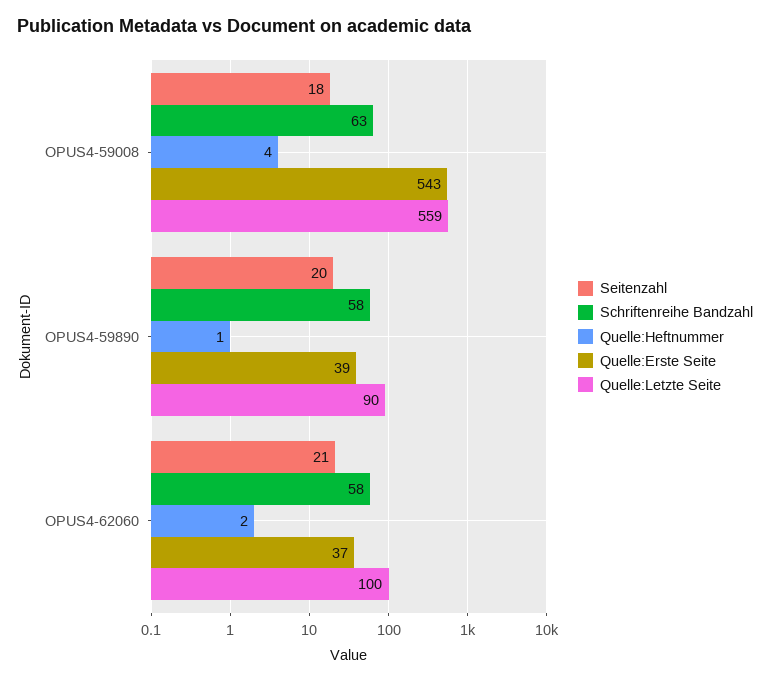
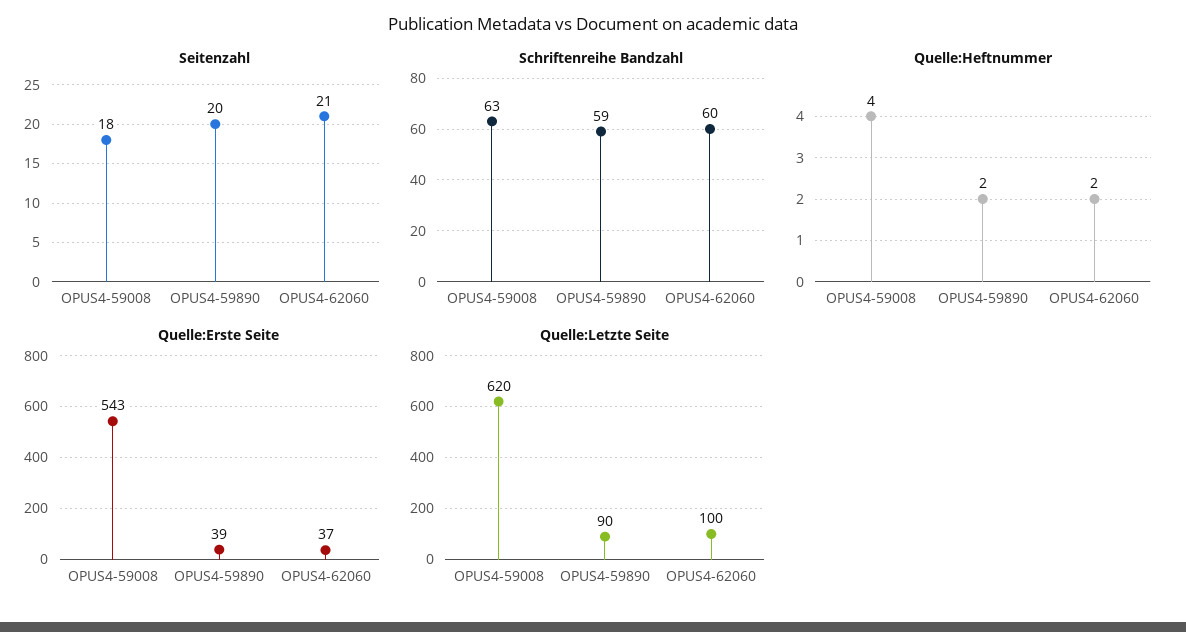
  {
    "Seitenzahl": {
      "OPUS4-59008": 18,
      "OPUS4-59890": 20,
      "OPUS4-62060": 21
    },
    "Schriftenreihe Bandzahl": {
      "OPUS4-59008": 63,
-     "OPUS4-59890": 58,
+     "OPUS4-59890": 59,
-     "OPUS4-62060": 58
+     "OPUS4-62060": 60
    },
    "Quelle:Heftnummer": {
      "OPUS4-59008": 4,
-     "OPUS4-59890": 1,
+     "OPUS4-59890": 2,
      "OPUS4-62060": 2
    },
    "Quelle:Erste Seite": {
      "OPUS4-59008": 543,
      "OPUS4-59890": 39,
      "OPUS4-62060": 37
    },
    "Quelle:Letzte Seite": {
-     "OPUS4-59008": 559,
+     "OPUS4-59008": 620,
      "OPUS4-59890": 90,
      "OPUS4-62060": 100
    }
  }

